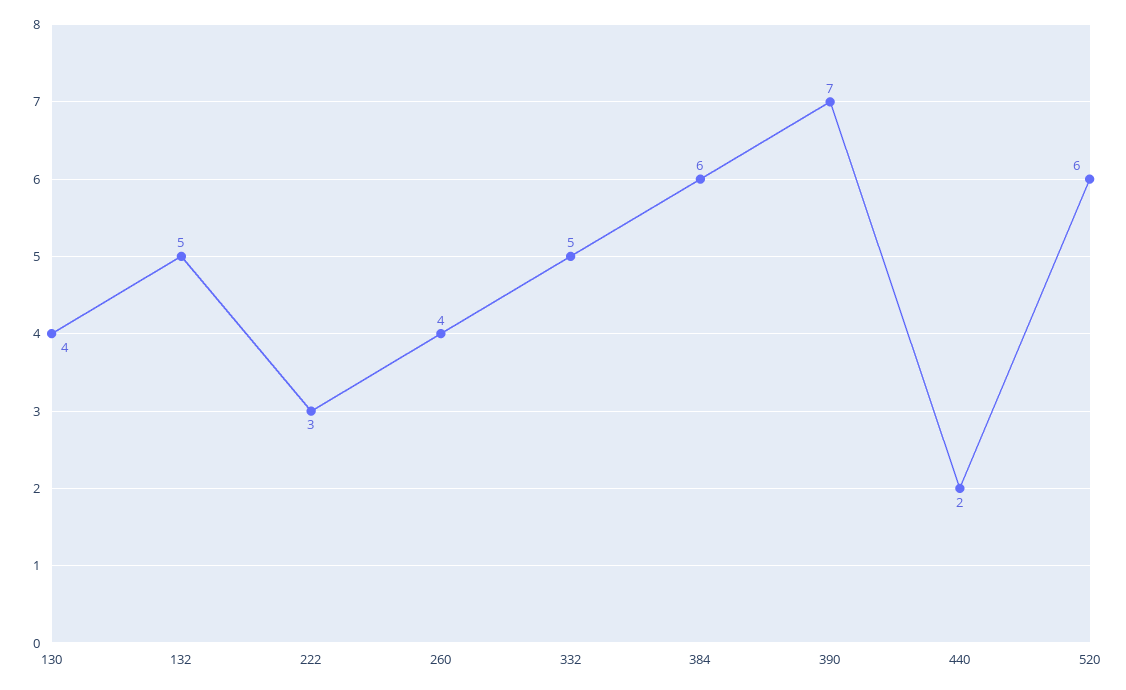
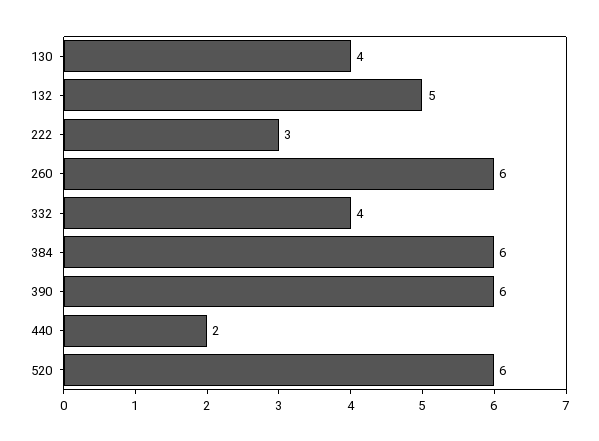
  {
    "130": 4,
    "132": 5,
    "222": 3,
-   "260": 4,
+   "260": 6,
-   "332": 5,
+   "332": 4,
    "384": 6,
-   "390": 7,
+   "390": 6,
    "440": 2,
    "520": 6
  }

